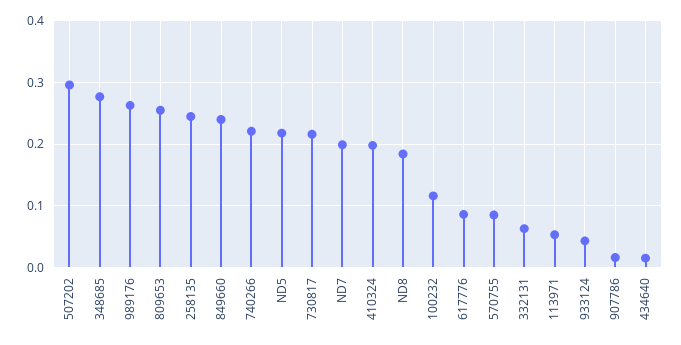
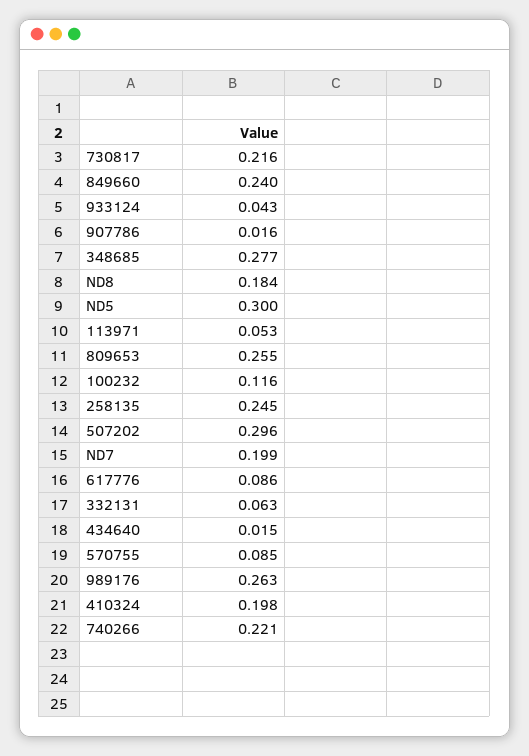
  {
    "507202": 0.296,
    "348685": 0.277,
    "989176": 0.263,
    "809653": 0.255,
    "258135": 0.245,
    "849660": 0.24,
    "740266": 0.221,
-   "ND5": 0.22,
+   "ND5": 0.3,
    "730817": 0.216,
    "ND7": 0.199,
    "410324": 0.198,
    "ND8": 0.184,
    "100232": 0.116,
    "617776": 0.086,
    "570755": 0.085,
    "332131": 0.063,
    "113971": 0.053,
    "933124": 0.043,
    "907786": 0.016,
    "434640": 0.015
  }

